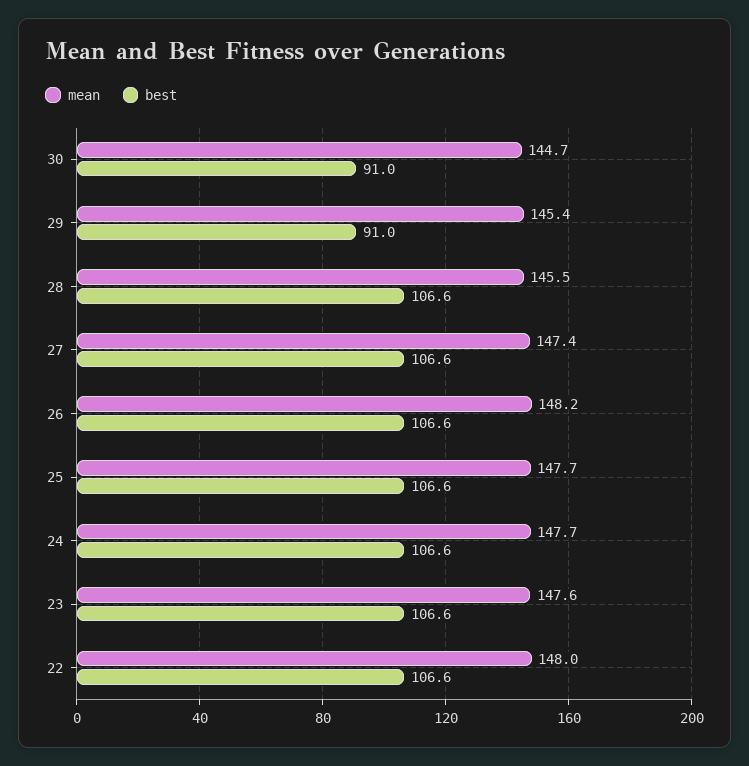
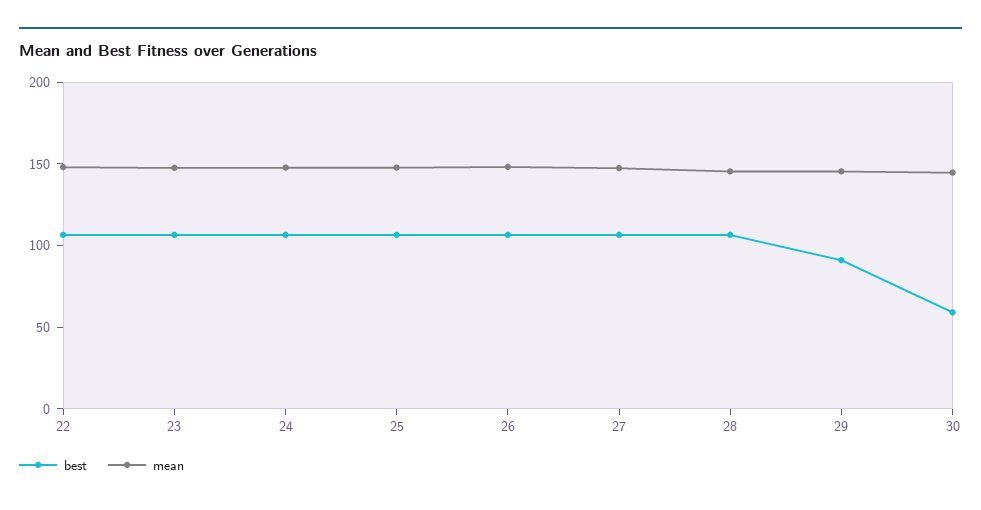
  {
    "mean": {
      "30": 144.7,
      "29": 145.4,
      "28": 145.5,
      "27": 147.4,
      "26": 148.2,
      "25": 147.7,
      "24": 147.7,
      "23": 147.6,
      "22": 148
    },
    "best": {
-     "30": 91,
+     "30": 60,
      "29": 91,
      "28": 106.6,
      "27": 106.6,
      "26": 106.6,
      "25": 106.6,
      "24": 106.6,
      "23": 106.6,
      "22": 106.6
    }
  }

